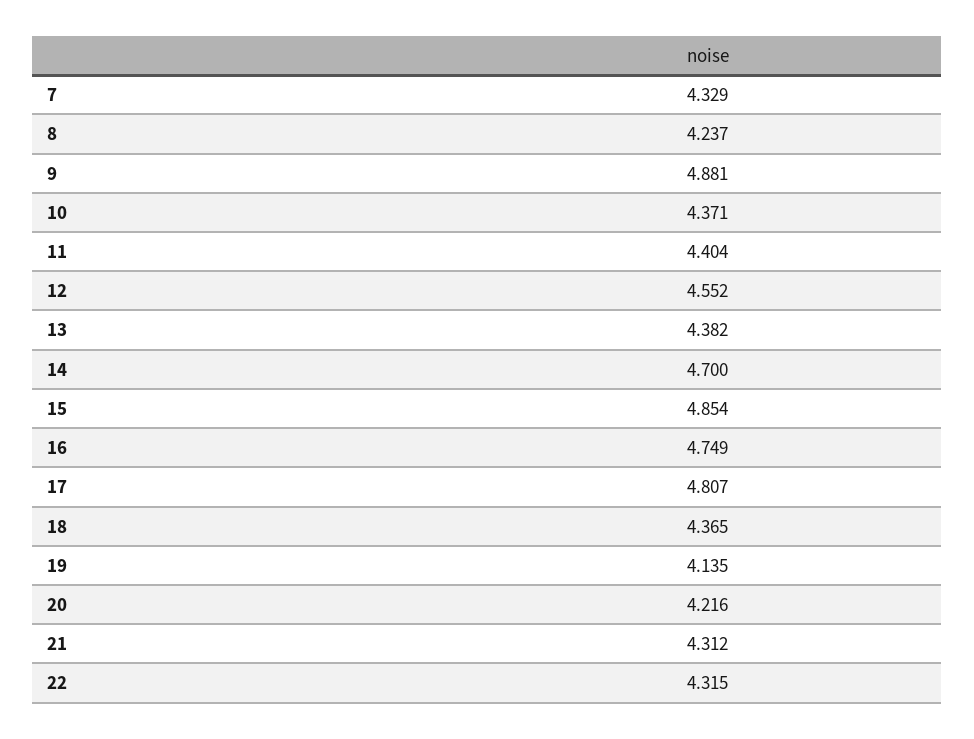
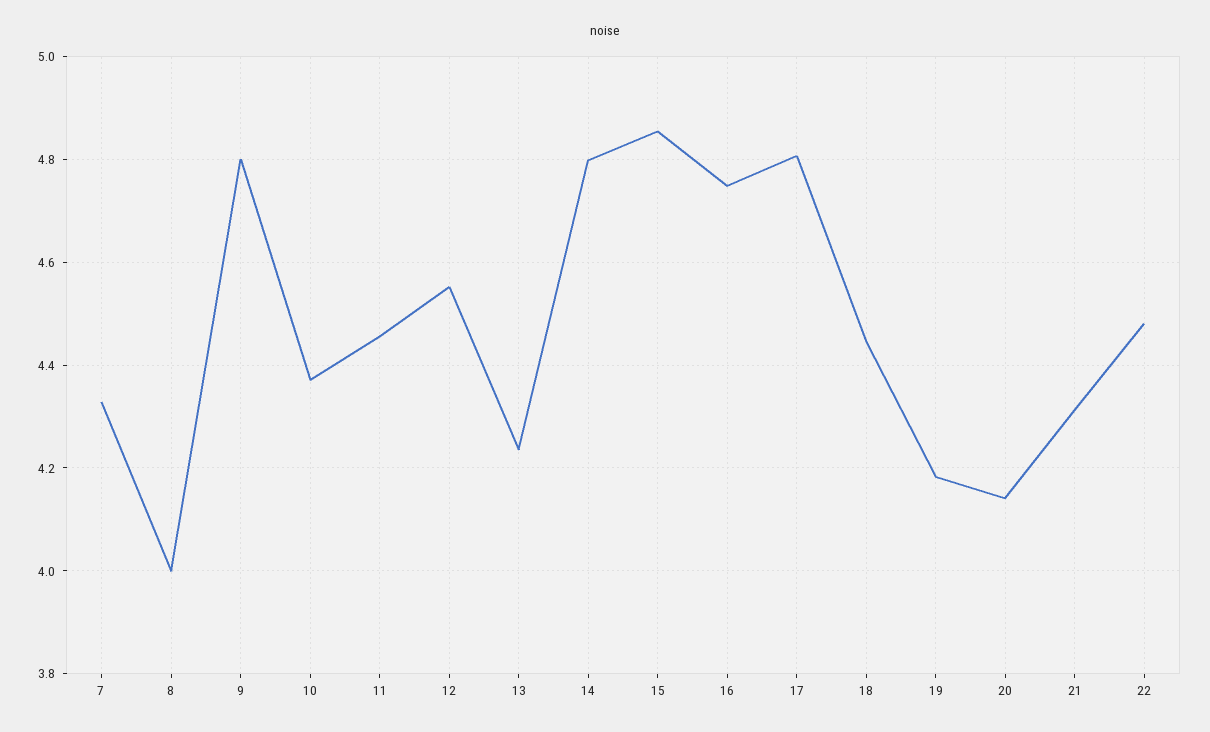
  {
    "7": 4.329,
-   "8": 4.237,
+   "8": 4,
-   "9": 4.881,
+   "9": 4.8,
    "10": 4.371,
-   "11": 4.404,
+   "11": 4.46,
    "12": 4.552,
-   "13": 4.382,
+   "13": 4.24,
-   "14": 4.7,
+   "14": 4.8,
    "15": 4.854,
    "16": 4.749,
    "17": 4.807,
-   "18": 4.365,
+   "18": 4.44,
-   "19": 4.135,
+   "19": 4.18,
-   "20": 4.216,
+   "20": 4.14,
    "21": 4.312,
-   "22": 4.315
+   "22": 4.48
  }

